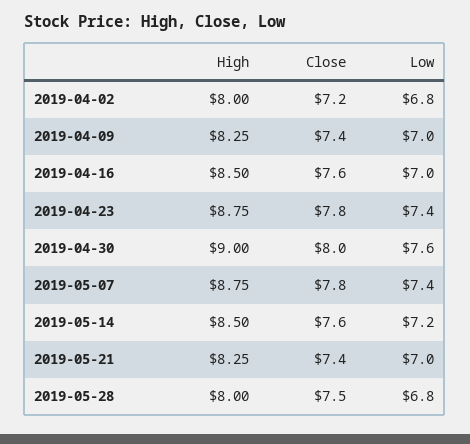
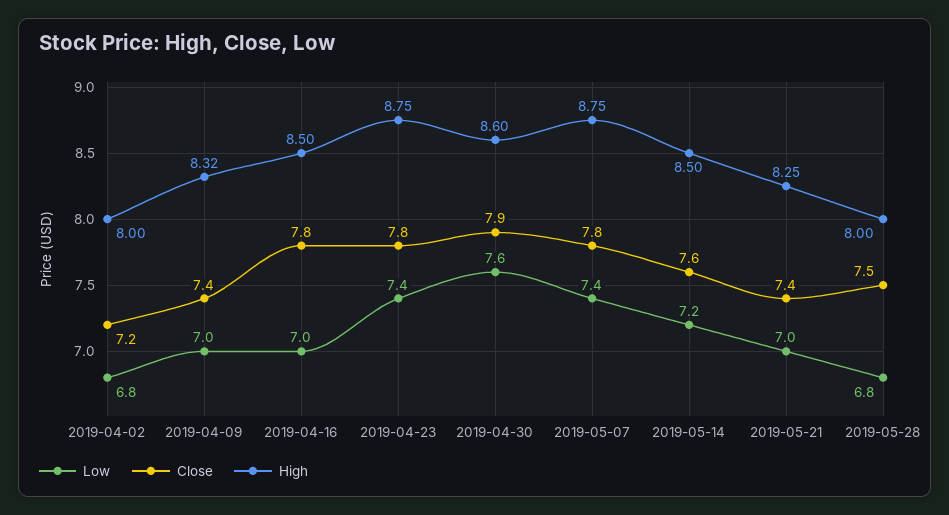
  {
    "High": {
      "2019-04-02": 8,
-     "2019-04-09": 8.25,
+     "2019-04-09": 8.32,
      "2019-04-16": 8.5,
      "2019-04-23": 8.75,
-     "2019-04-30": 9,
+     "2019-04-30": 8.6,
      "2019-05-07": 8.75,
      "2019-05-14": 8.5,
      "2019-05-21": 8.25,
      "2019-05-28": 8
    },
    "Close": {
      "2019-04-02": 7.2,
      "2019-04-09": 7.4,
-     "2019-04-16": 7.6,
+     "2019-04-16": 7.8,
      "2019-04-23": 7.8,
-     "2019-04-30": 8,
+     "2019-04-30": 7.9,
      "2019-05-07": 7.8,
      "2019-05-14": 7.6,
      "2019-05-21": 7.4,
      "2019-05-28": 7.5
    },
    "Low": {
      "2019-04-02": 6.8,
      "2019-04-09": 7,
      "2019-04-16": 7,
      "2019-04-23": 7.4,
      "2019-04-30": 7.6,
      "2019-05-07": 7.4,
      "2019-05-14": 7.2,
      "2019-05-21": 7,
      "2019-05-28": 6.8
    }
  }

